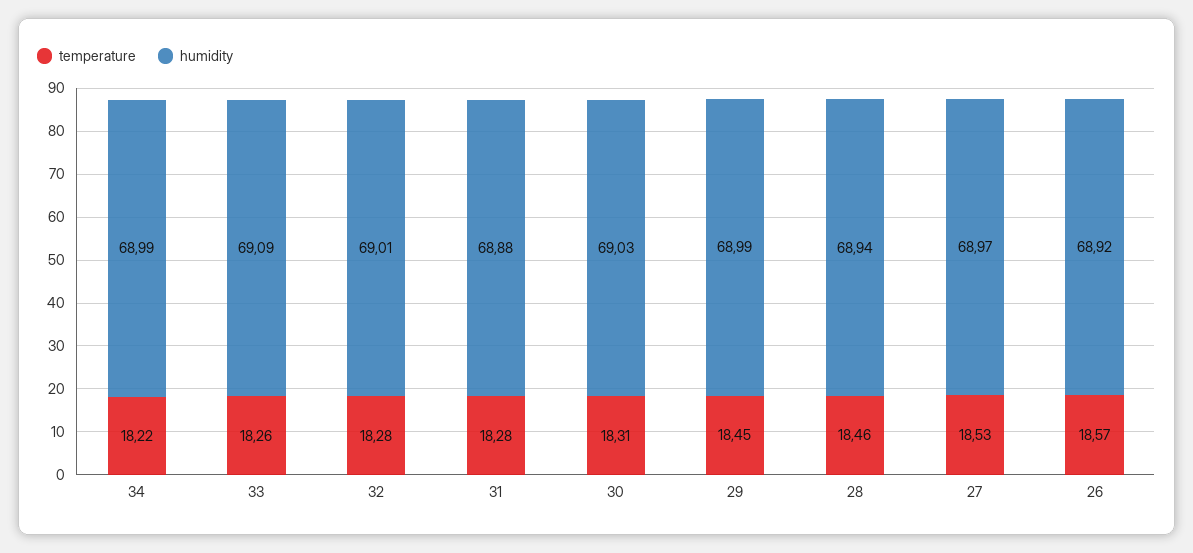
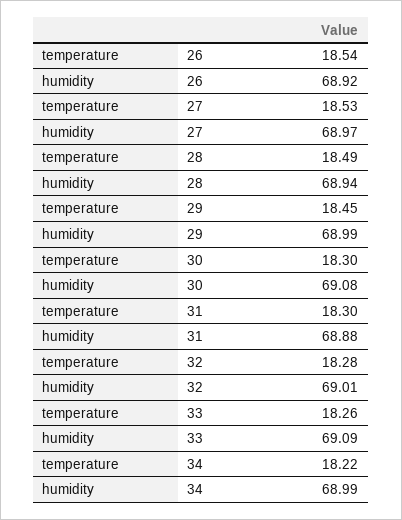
  {
    "temperature": {
      "34": 18.22,
      "33": 18.26,
      "32": 18.28,
-     "31": 18.28,
+     "31": 18.3,
-     "30": 18.31,
+     "30": 18.3,
      "29": 18.45,
-     "28": 18.46,
+     "28": 18.49,
      "27": 18.53,
-     "26": 18.57
+     "26": 18.54
    },
    "humidity": {
      "34": 68.99,
      "33": 69.09,
      "32": 69.01,
      "31": 68.88,
-     "30": 69.03,
+     "30": 69.08,
      "29": 68.99,
      "28": 68.94,
      "27": 68.97,
      "26": 68.92
    }
  }

